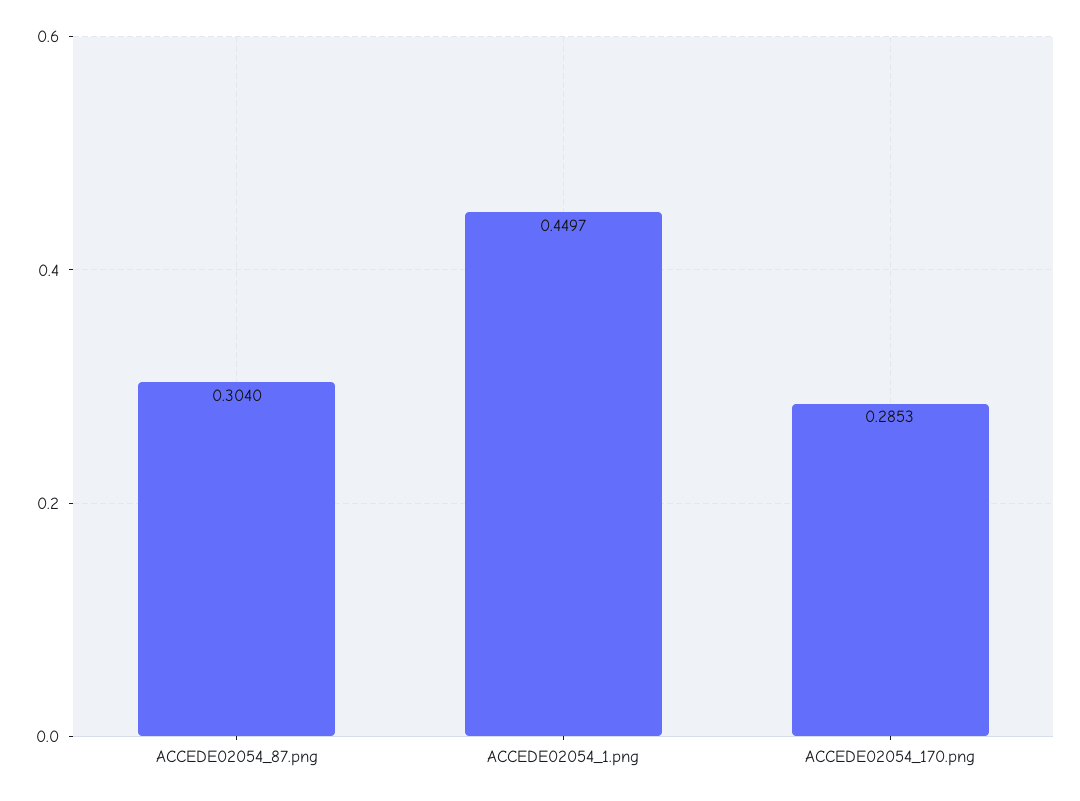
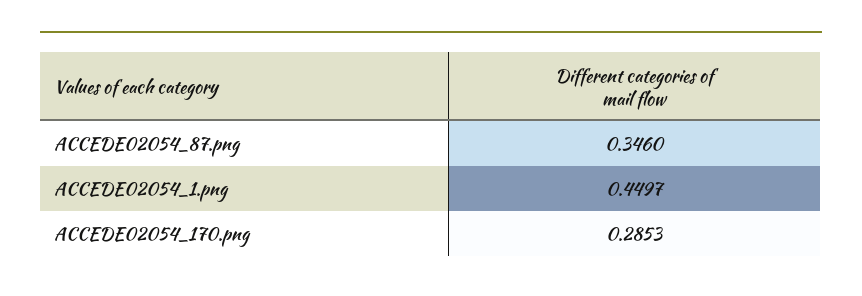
  {
-   "ACCEDE02054_87.png": 0.304,
+   "ACCEDE02054_87.png": 0.346,
    "ACCEDE02054_1.png": 0.4497,
    "ACCEDE02054_170.png": 0.2853
  }

